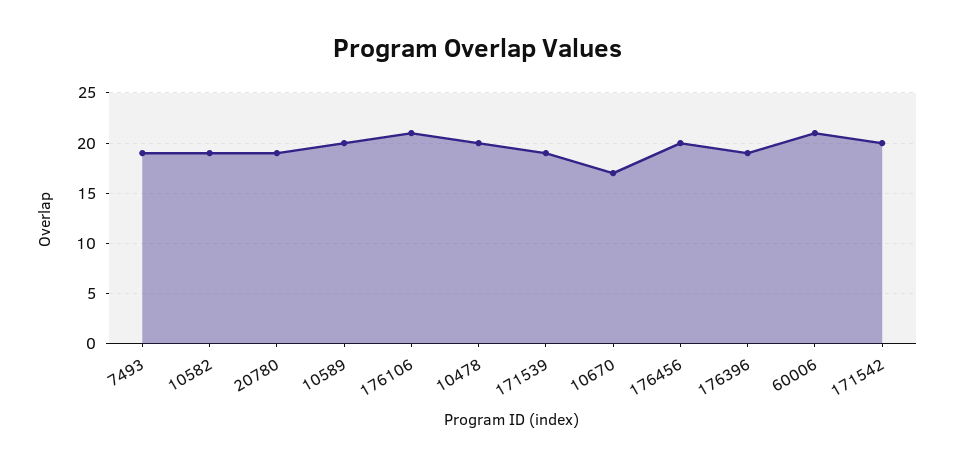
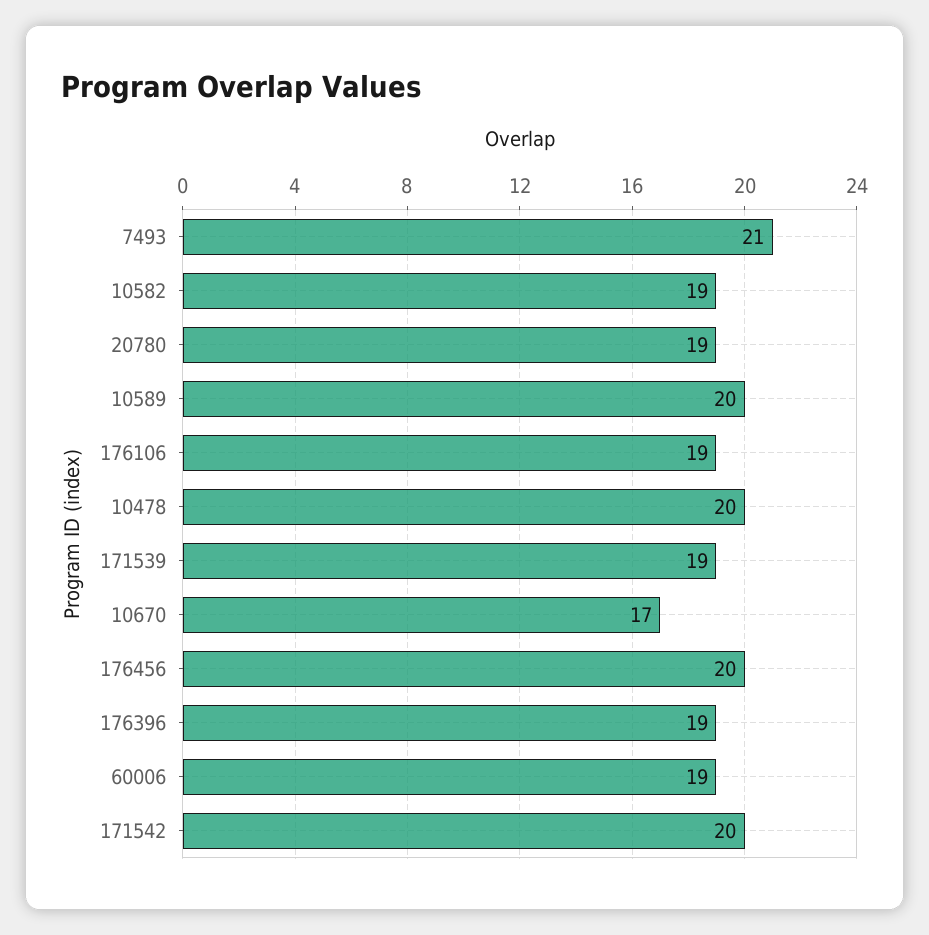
  {
-   "7493": 19,
+   "7493": 21,
    "10582": 19,
    "20780": 19,
    "10589": 20,
-   "176106": 21,
+   "176106": 19,
    "10478": 20,
    "171539": 19,
    "10670": 17,
    "176456": 20,
    "176396": 19,
-   "60006": 21,
+   "60006": 19,
    "171542": 20
  }

